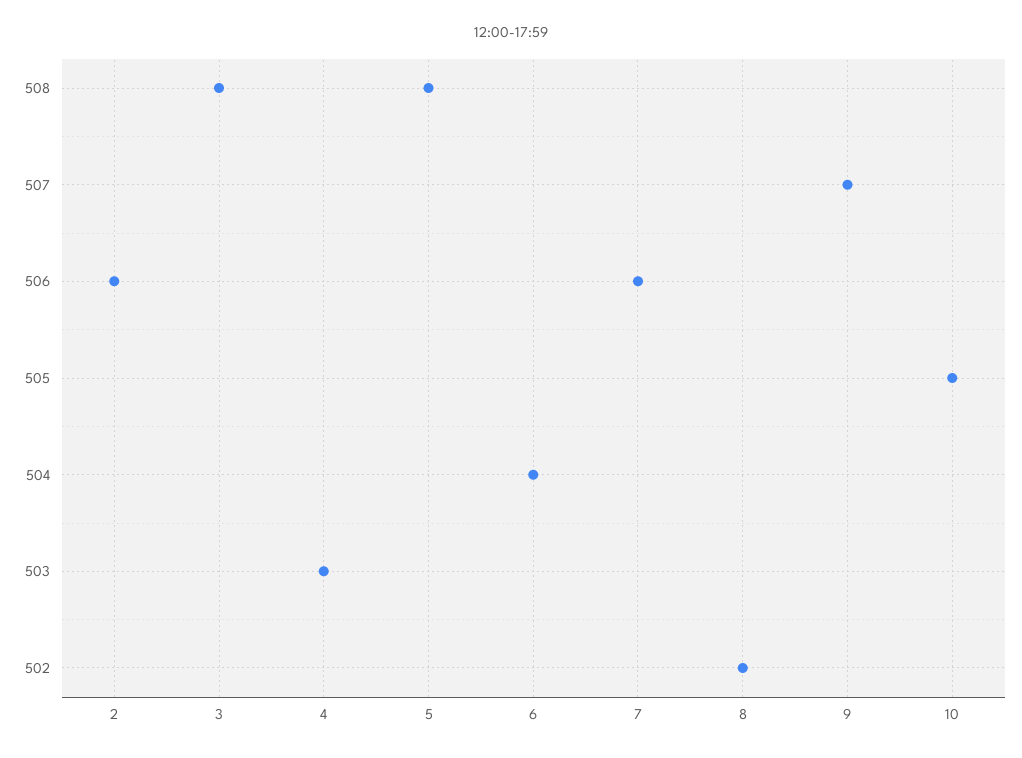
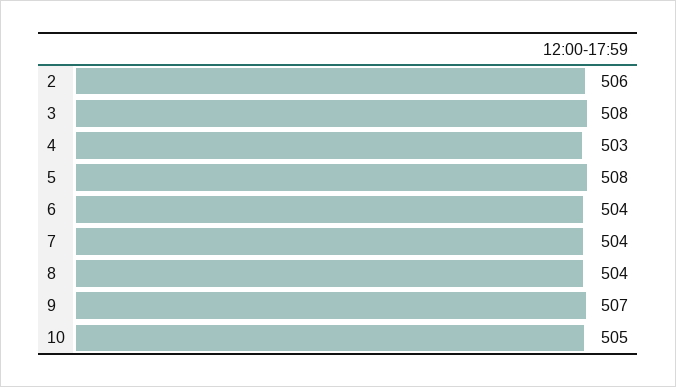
  {
    "2": 506,
    "3": 508,
    "4": 503,
    "5": 508,
    "6": 504,
-   "7": 506,
+   "7": 504,
-   "8": 502,
+   "8": 504,
    "9": 507,
    "10": 505
  }

